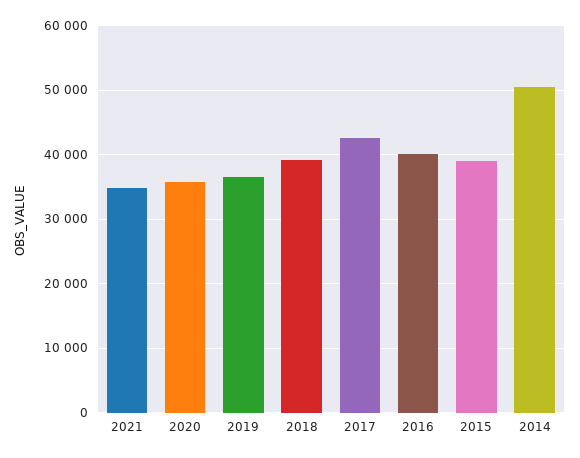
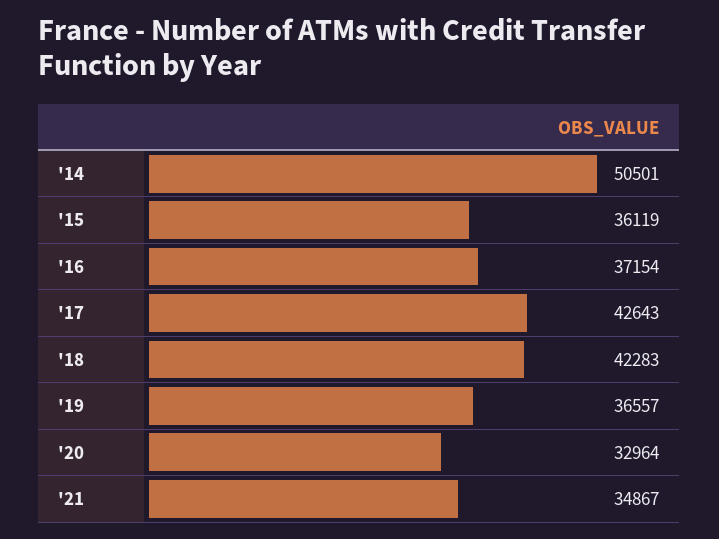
  {
    "2021": 34867,
-   "2020": 36000,
+   "2020": 32964,
    "2019": 36557,
-   "2018": 39000,
+   "2018": 42283,
    "2017": 42643,
-   "2016": 40000,
+   "2016": 37154,
-   "2015": 39000,
+   "2015": 36119,
    "2014": 50501
  }

